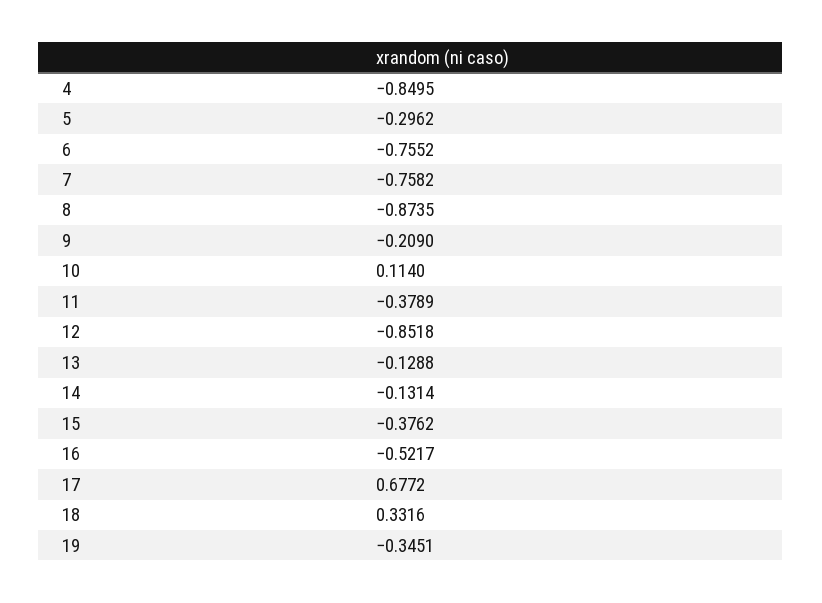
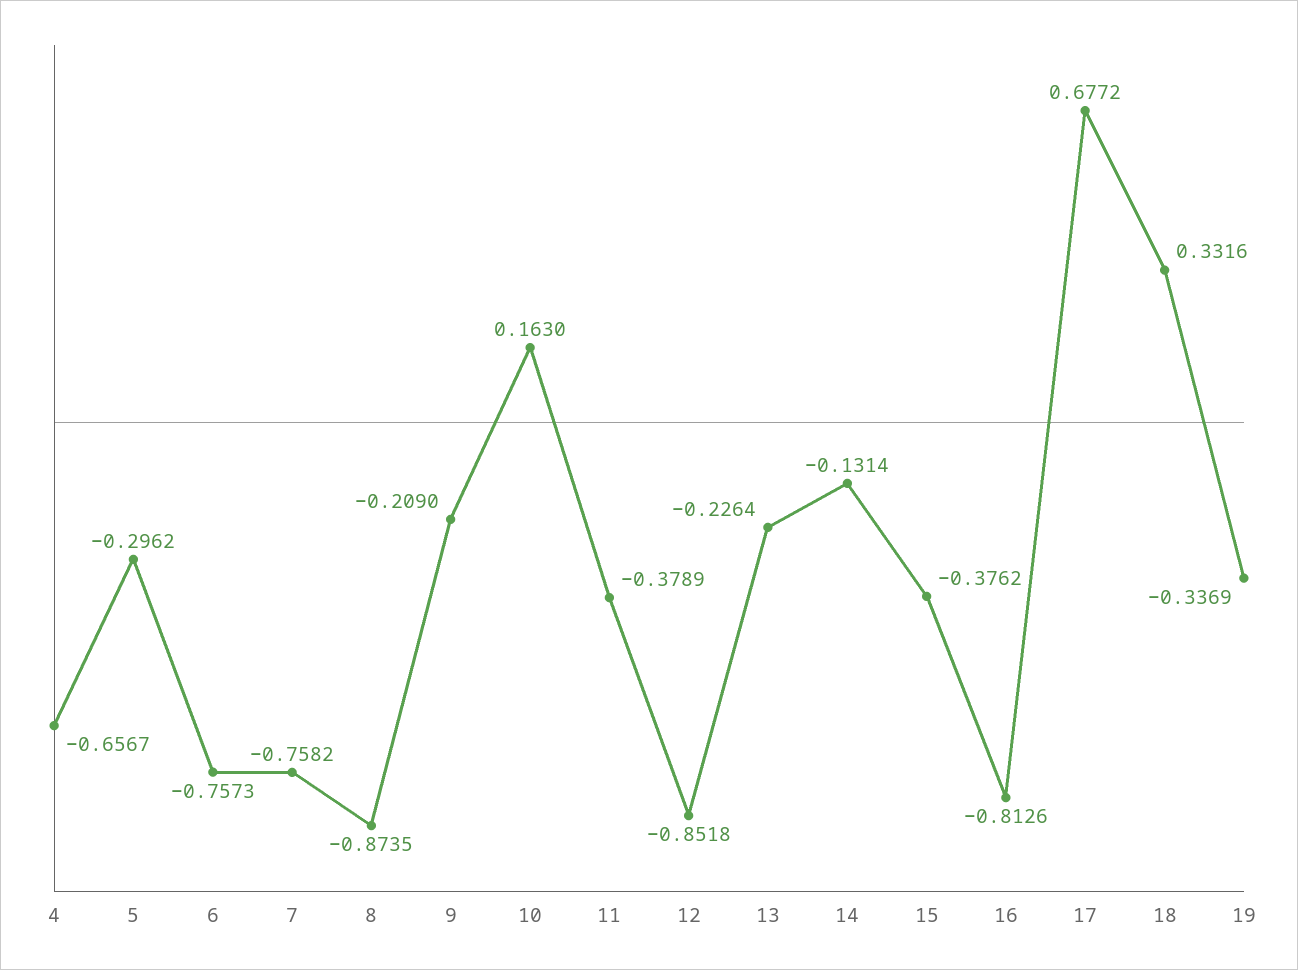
  {
-   "4": -0.8495,
+   "4": -0.6567,
    "5": -0.2962,
-   "6": -0.7552,
+   "6": -0.7573,
    "7": -0.7582,
    "8": -0.8735,
    "9": -0.209,
-   "10": 0.114,
+   "10": 0.163,
    "11": -0.3789,
    "12": -0.8518,
-   "13": -0.1288,
+   "13": -0.2264,
    "14": -0.1314,
    "15": -0.3762,
-   "16": -0.5217,
+   "16": -0.8126,
    "17": 0.6772,
    "18": 0.3316,
-   "19": -0.3451
+   "19": -0.3369
  }

